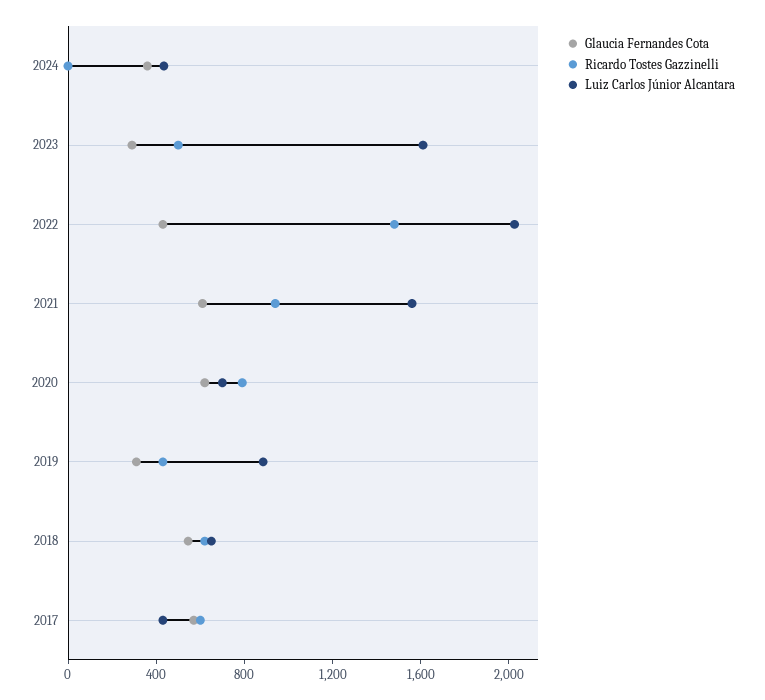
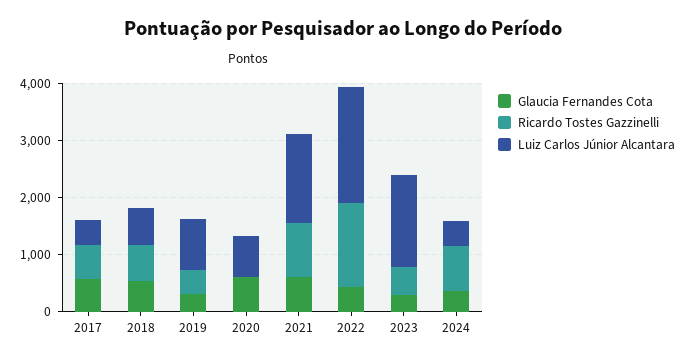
  {
    "Glaucia Fernandes Cota": {
      "2024": 400,
      "2023": 300,
      "2022": 400,
      "2021": 600,
      "2020": 600,
      "2019": 300,
      "2018": 500,
      "2017": 600
    },
    "Ricardo Tostes Gazzinelli": {
-     "2024": 0,
+     "2024": 800,
      "2023": 500,
      "2022": 1500,
      "2021": 900,
-     "2020": 800,
+     "2020": 0,
      "2019": 400,
      "2018": 600,
      "2017": 600
    },
    "Luiz Carlos Júnior Alcantara": {
      "2024": 400,
      "2023": 1600,
      "2022": 2000,
      "2021": 1600,
      "2020": 700,
      "2019": 900,
      "2018": 700,
      "2017": 400
    }
  }

